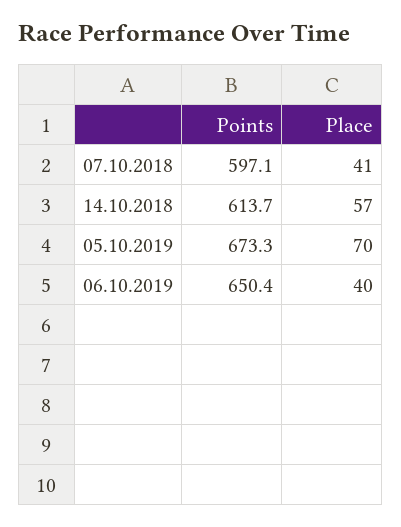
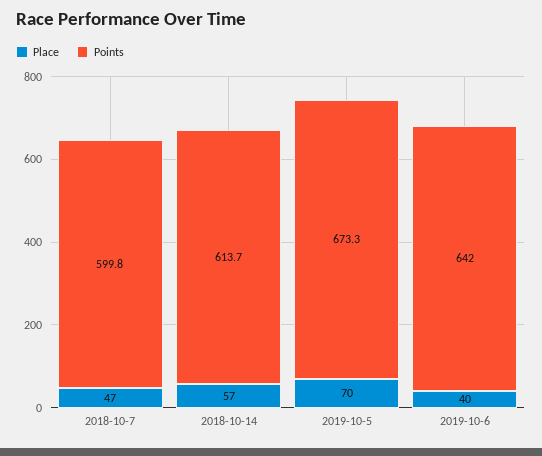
  {
    "Points": {
-     "07.10.2018": 597.1,
+     "07.10.2018": 599.8,
      "14.10.2018": 613.7,
      "05.10.2019": 673.3,
-     "06.10.2019": 650.4
+     "06.10.2019": 642
    },
    "Place": {
-     "07.10.2018": 41,
+     "07.10.2018": 47,
      "14.10.2018": 57,
      "05.10.2019": 70,
      "06.10.2019": 40
    }
  }

